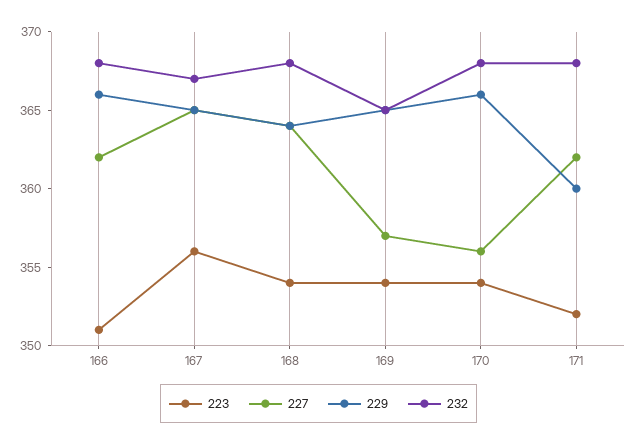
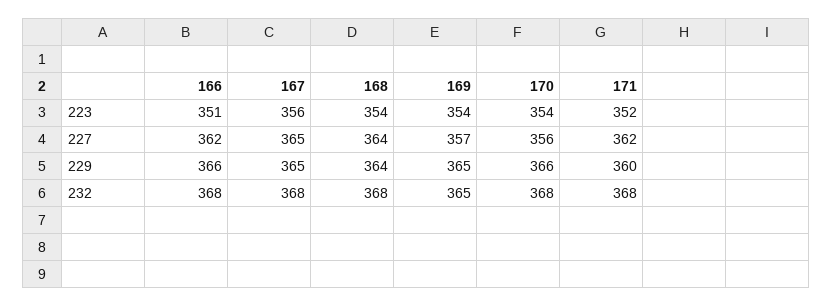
  {
    "223": {
      "166": 351,
      "167": 356,
      "168": 354,
      "169": 354,
      "170": 354,
      "171": 352
    },
    "227": {
      "166": 362,
      "167": 365,
      "168": 364,
      "169": 357,
      "170": 356,
      "171": 362
    },
    "229": {
      "166": 366,
      "167": 365,
      "168": 364,
      "169": 365,
      "170": 366,
      "171": 360
    },
    "232": {
      "166": 368,
-     "167": 367,
+     "167": 368,
      "168": 368,
      "169": 365,
      "170": 368,
      "171": 368
    }
  }

